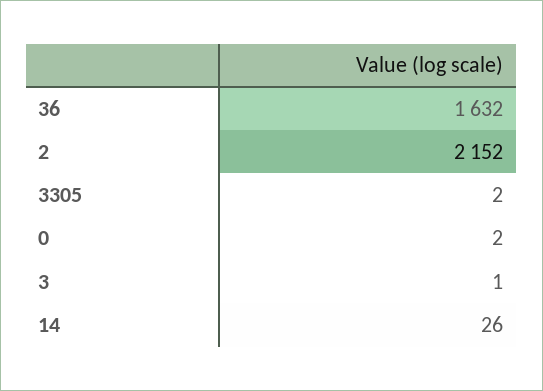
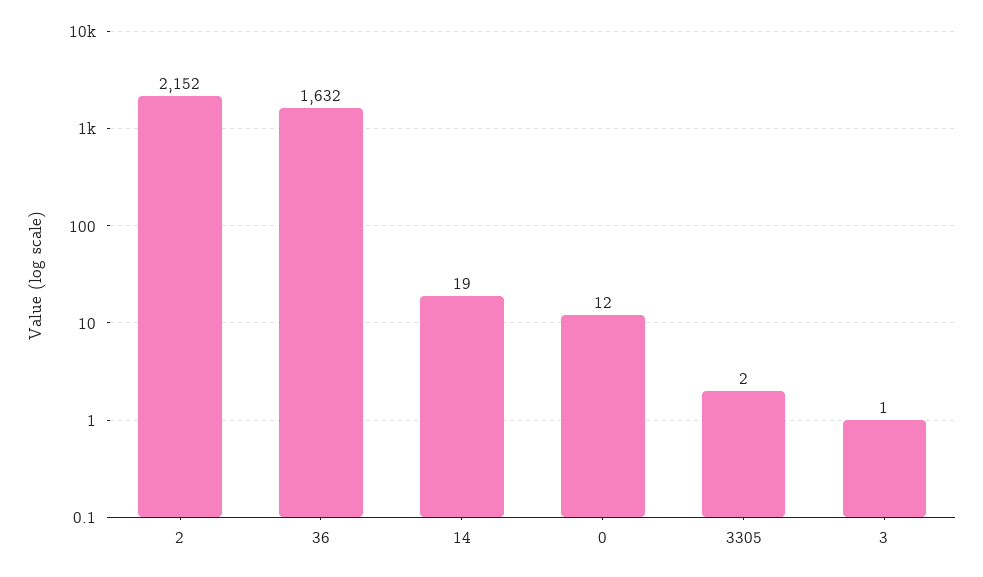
  {
    "36": 1632,
    "2": 2152,
    "3305": 2,
-   "0": 2,
+   "0": 12,
    "3": 1,
-   "14": 26
+   "14": 19
  }

